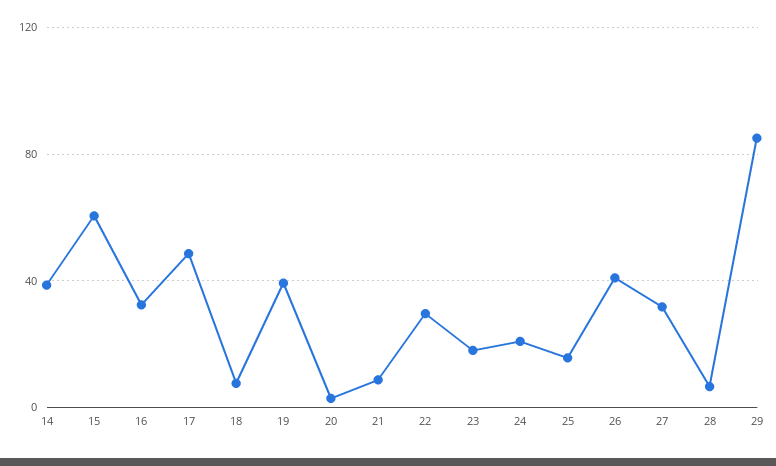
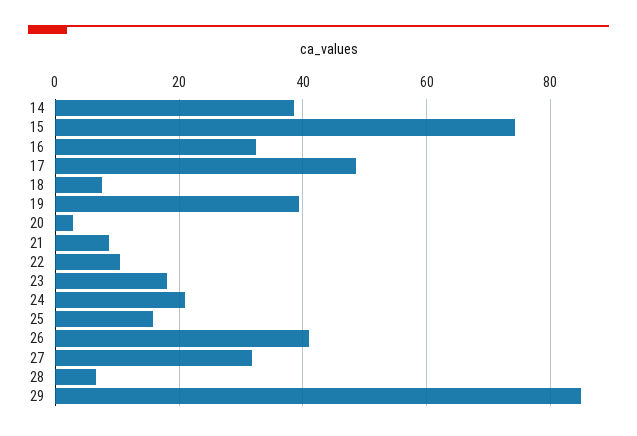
  {
    "14": 38,
-   "15": 60,
+   "15": 74,
    "16": 32,
    "17": 48,
    "18": 8,
    "19": 40,
    "20": 2,
    "21": 8,
-   "22": 30,
+   "22": 10,
    "23": 18,
    "24": 20,
    "25": 16,
    "26": 40,
    "27": 32,
    "28": 6,
    "29": 86
  }

